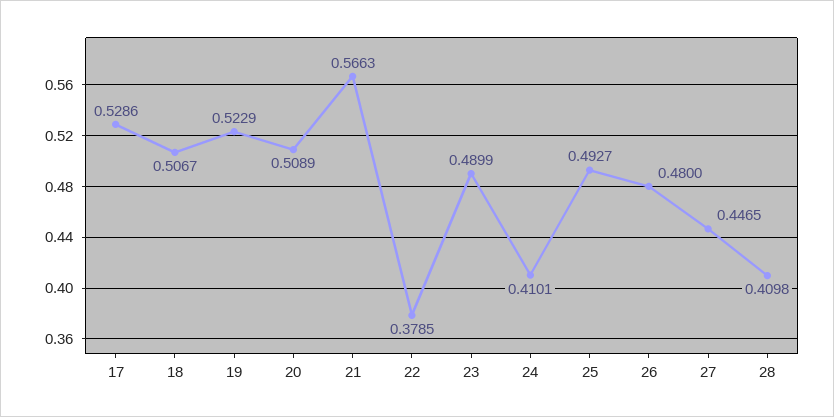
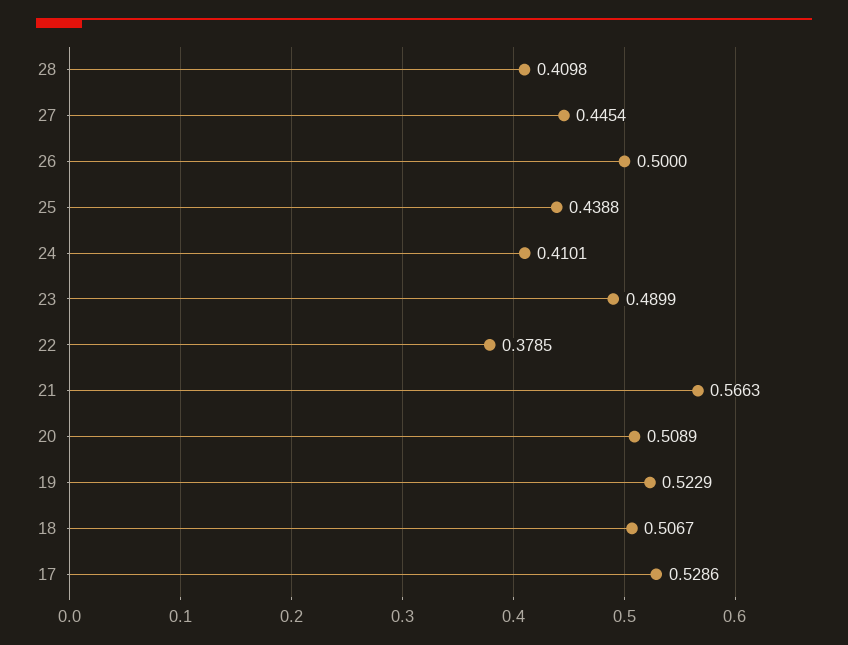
  {
    "17": 0.5286,
    "18": 0.5067,
    "19": 0.5229,
    "20": 0.5089,
    "21": 0.5663,
    "22": 0.3785,
    "23": 0.4899,
    "24": 0.4101,
-   "25": 0.4927,
+   "25": 0.4388,
-   "26": 0.48,
+   "26": 0.5,
-   "27": 0.4465,
+   "27": 0.4454,
    "28": 0.4098
  }

